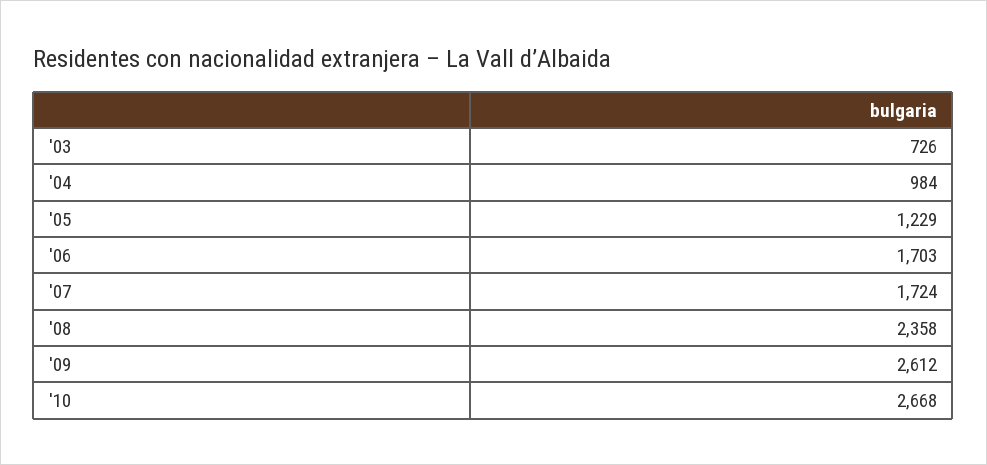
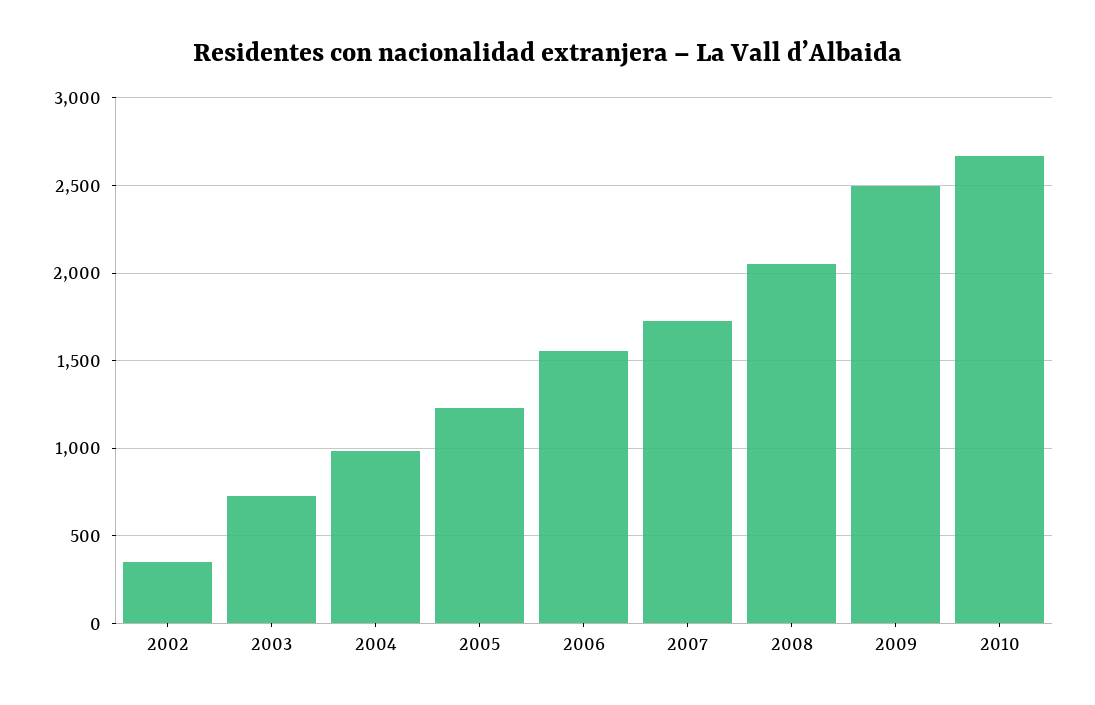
  {
    "'03": 726,
    "'04": 984,
    "'05": 1229,
-   "'06": 1703,
+   "'06": 1550,
    "'07": 1724,
-   "'08": 2358,
+   "'08": 2050,
-   "'09": 2612,
+   "'09": 2500,
-   "'10": 2668
+   "'10": 2668,
+   "2002": 350
  }

